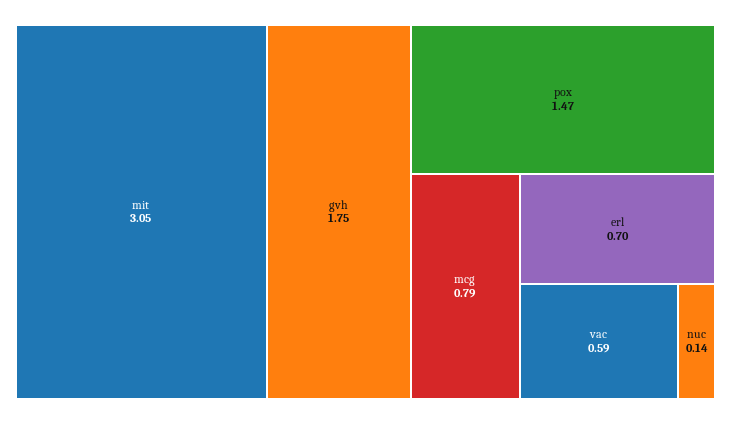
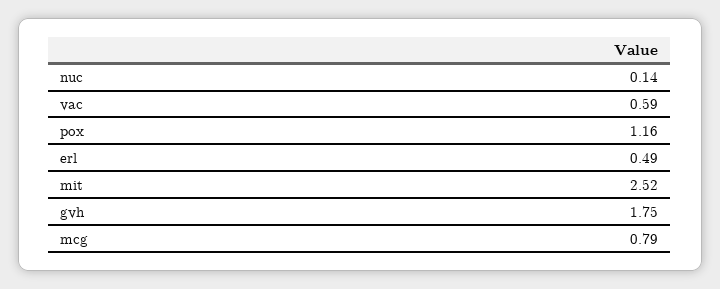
  {
-   "mit": 3.05,
+   "mit": 2.52,
    "gvh": 1.75,
-   "pox": 1.47,
+   "pox": 1.16,
    "mcg": 0.79,
-   "erl": 0.7,
+   "erl": 0.49,
    "vac": 0.59,
    "nuc": 0.14
  }

